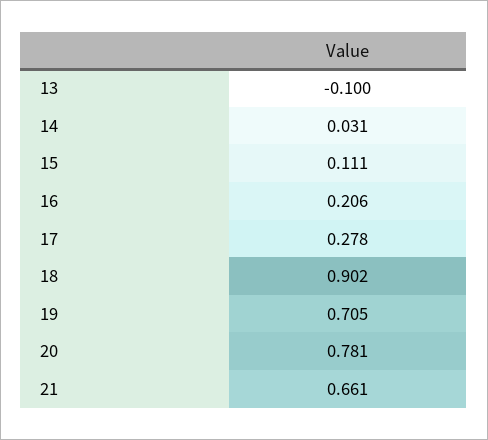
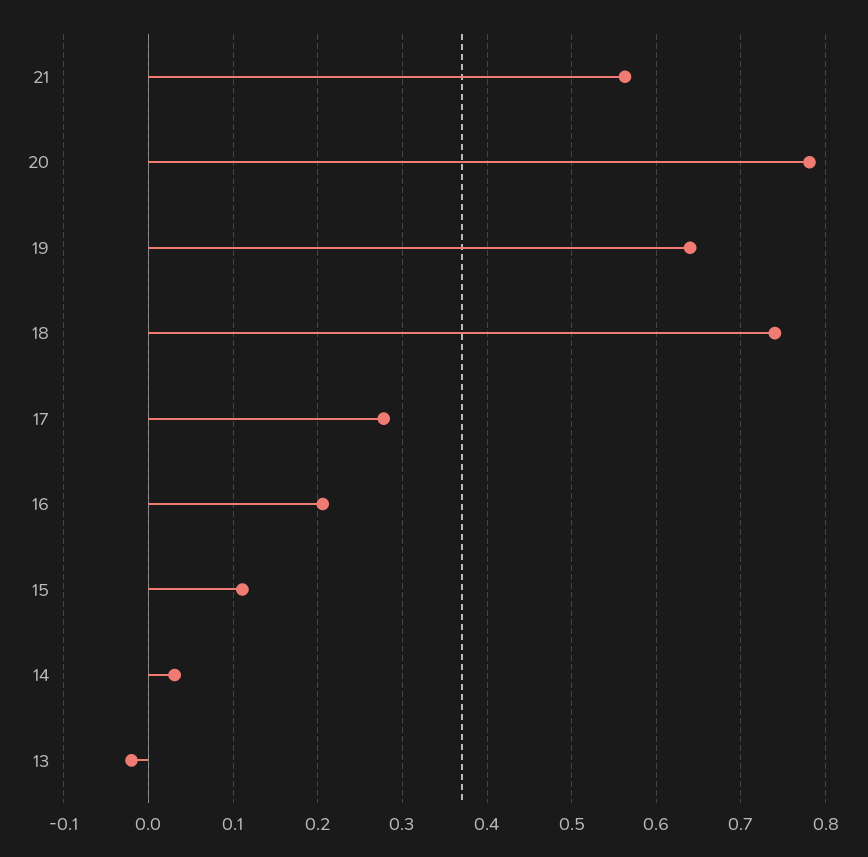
  {
-   "13": -0.1,
+   "13": -0.02,
    "14": 0.031,
    "15": 0.111,
    "16": 0.206,
    "17": 0.278,
-   "18": 0.902,
+   "18": 0.74,
-   "19": 0.705,
+   "19": 0.64,
    "20": 0.781,
-   "21": 0.661
+   "21": 0.56
  }

